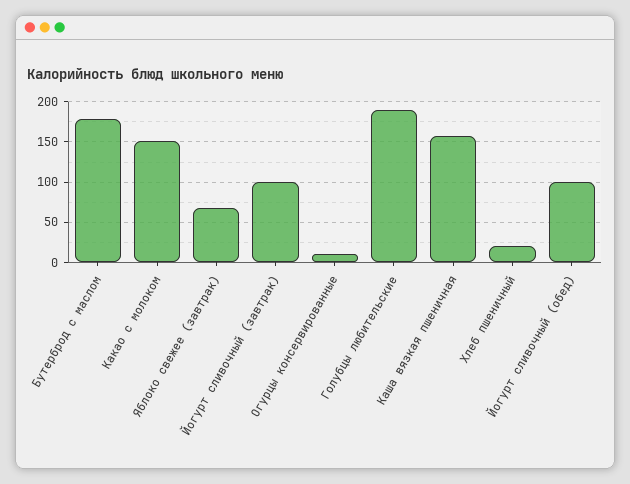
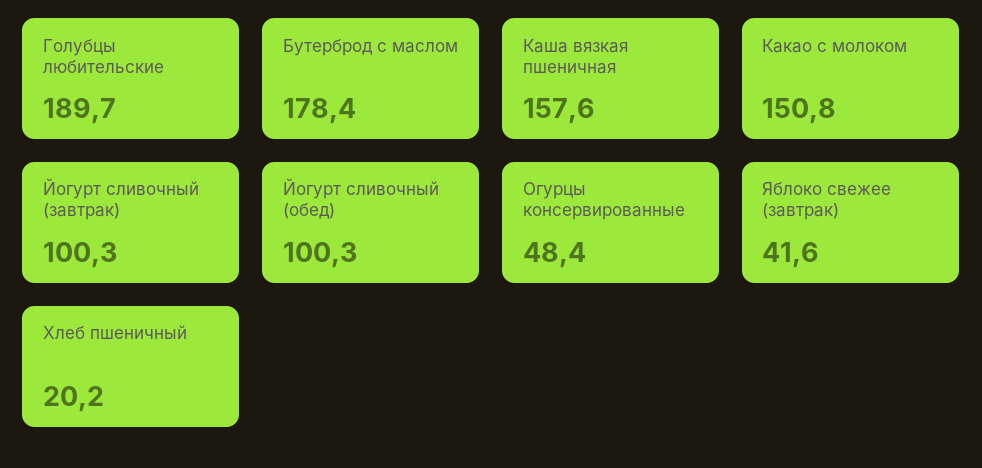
  {
    "Бутерброд с маслом": 178.4,
    "Какао с молоком": 150.8,
-   "Яблоко свежее (завтрак)": 70,
+   "Яблоко свежее (завтрак)": 41.6,
    "Йогурт сливочный (завтрак)": 100.3,
-   "Огурцы консервированные": 10,
+   "Огурцы консервированные": 48.4,
    "Голубцы любительские": 189.7,
    "Каша вязкая пшеничная": 157.6,
    "Хлеб пшеничный": 20.2,
    "Йогурт сливочный (обед)": 100.3
  }

